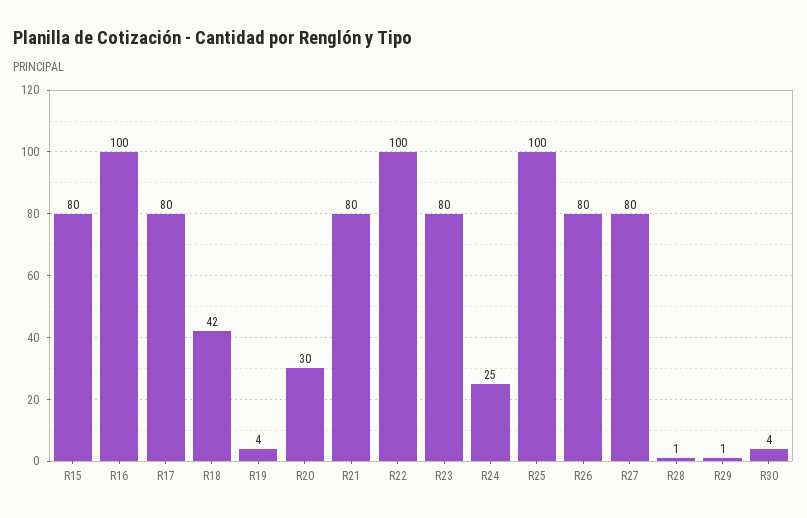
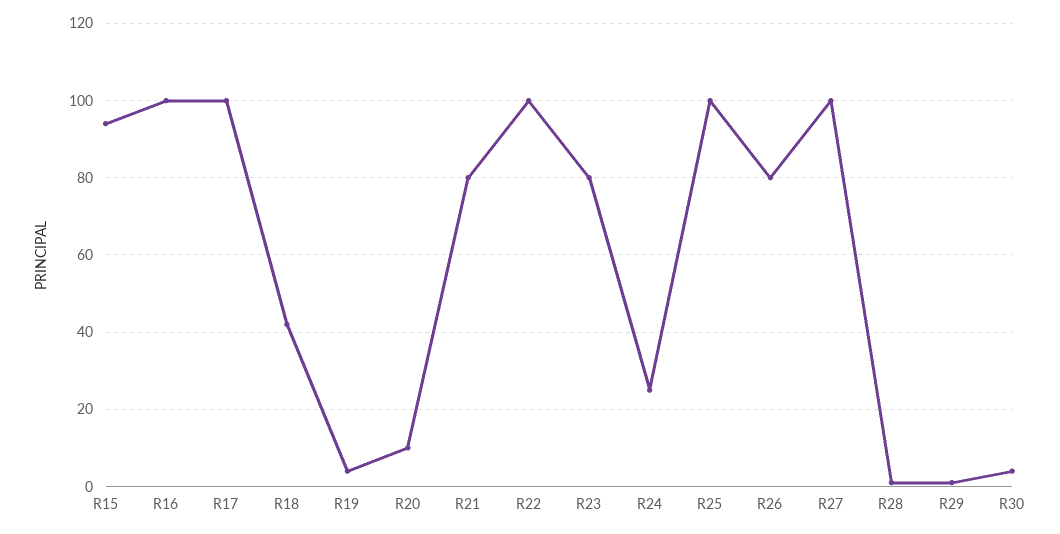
  {
-   "R15": 80,
+   "R15": 95,
    "R16": 100,
-   "R17": 80,
+   "R17": 100,
    "R18": 42,
    "R19": 4,
-   "R20": 30,
+   "R20": 10,
    "R21": 80,
    "R22": 100,
    "R23": 80,
    "R24": 25,
    "R25": 100,
    "R26": 80,
-   "R27": 80,
+   "R27": 100,
    "R28": 1,
    "R29": 1,
    "R30": 4
  }

